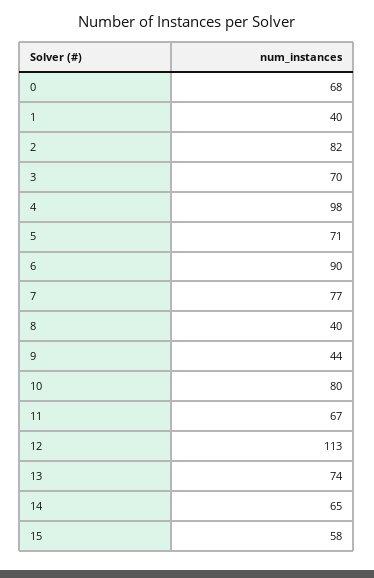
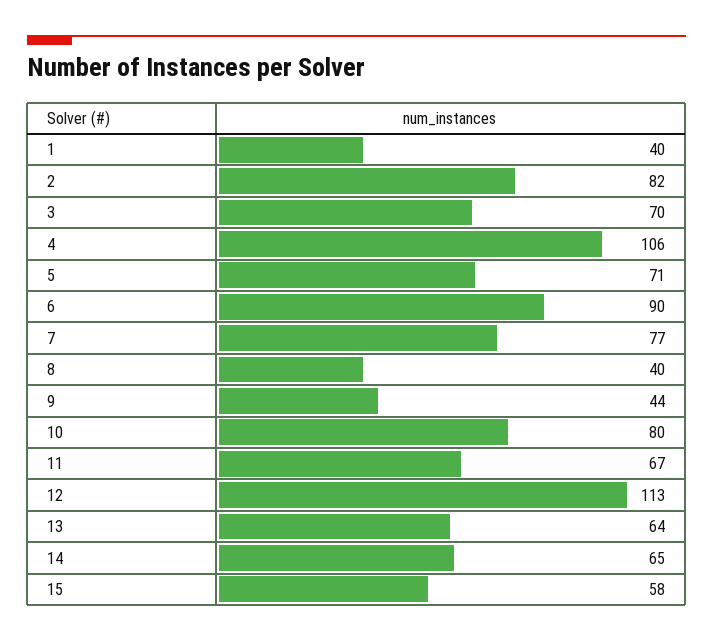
  {
-   "0": 68,
    "1": 40,
    "2": 82,
    "3": 70,
-   "4": 98,
+   "4": 106,
    "5": 71,
    "6": 90,
    "7": 77,
    "8": 40,
    "9": 44,
    "10": 80,
    "11": 67,
    "12": 113,
-   "13": 74,
+   "13": 64,
    "14": 65,
    "15": 58
  }

